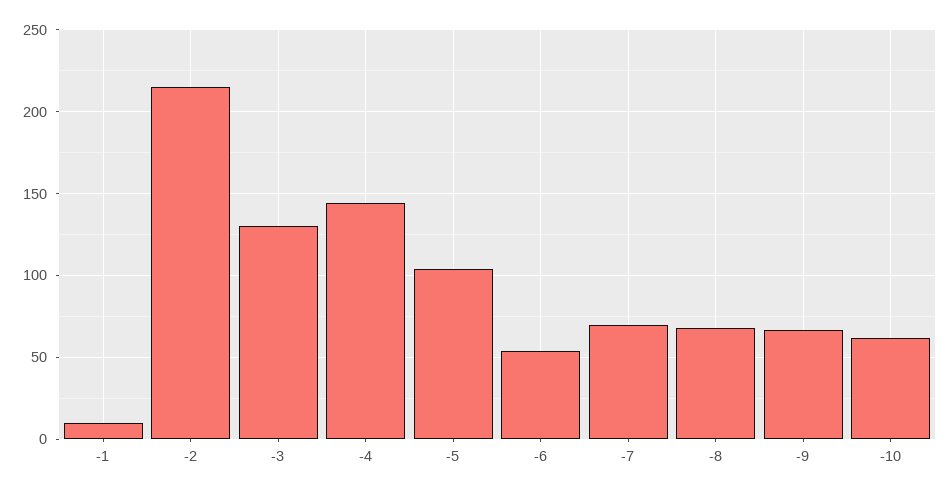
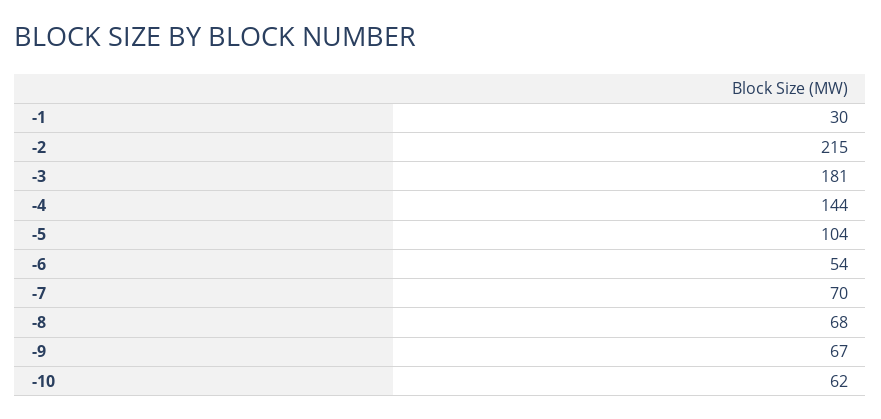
  {
-   "-1": 10,
+   "-1": 30,
    "-2": 215,
-   "-3": 130,
+   "-3": 181,
    "-4": 144,
    "-5": 104,
    "-6": 54,
    "-7": 70,
    "-8": 68,
    "-9": 67,
    "-10": 62
  }

